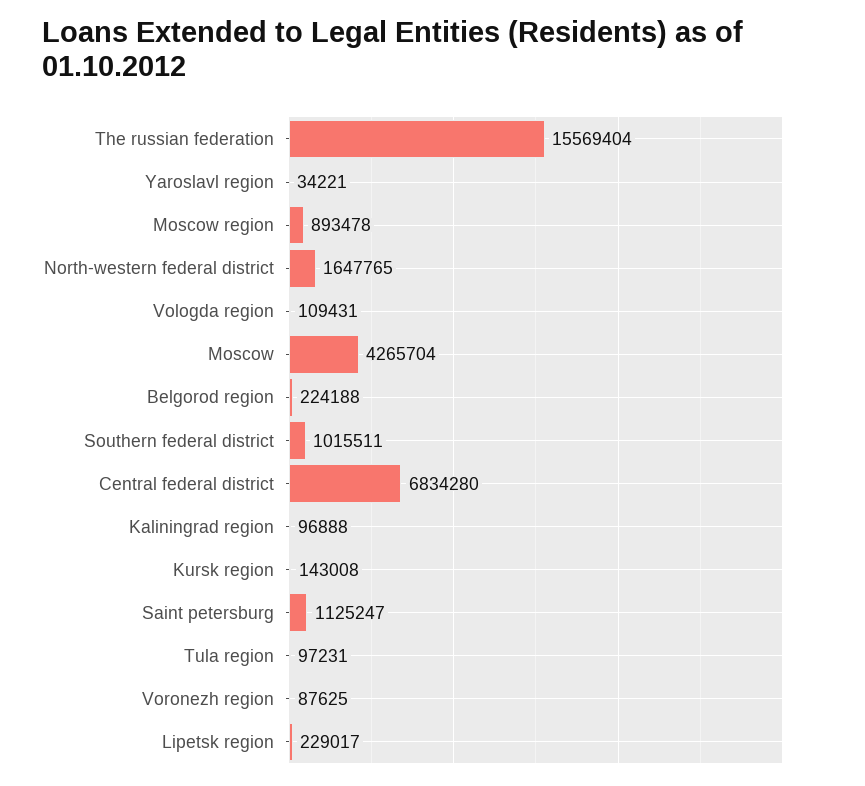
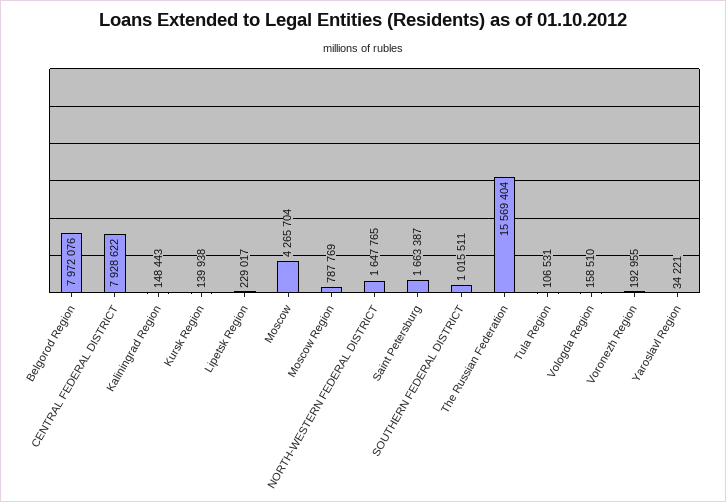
  {
    "The russian federation": 15569404,
    "Yaroslavl region": 34221,
-   "Moscow region": 893478,
+   "Moscow region": 787769,
    "North-western federal district": 1647765,
-   "Vologda region": 109431,
+   "Vologda region": 158510,
    "Moscow": 4265704,
-   "Belgorod region": 224188,
+   "Belgorod region": 7972076,
    "Southern federal district": 1015511,
-   "Central federal district": 6834280,
+   "Central federal district": 7928622,
-   "Kaliningrad region": 96888,
+   "Kaliningrad region": 148443,
-   "Kursk region": 143008,
+   "Kursk region": 139938,
-   "Saint petersburg": 1125247,
+   "Saint petersburg": 1663387,
-   "Tula region": 97231,
+   "Tula region": 106531,
-   "Voronezh region": 87625,
+   "Voronezh region": 192955,
    "Lipetsk region": 229017
  }

